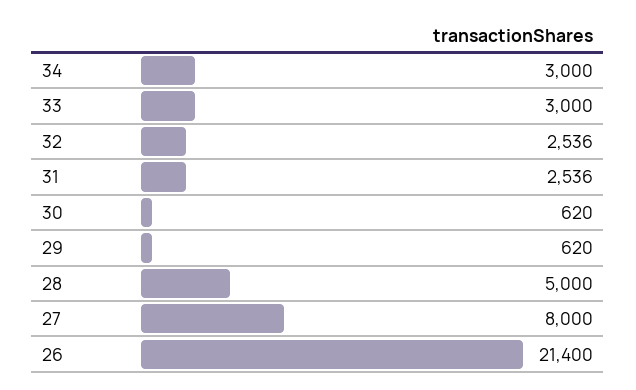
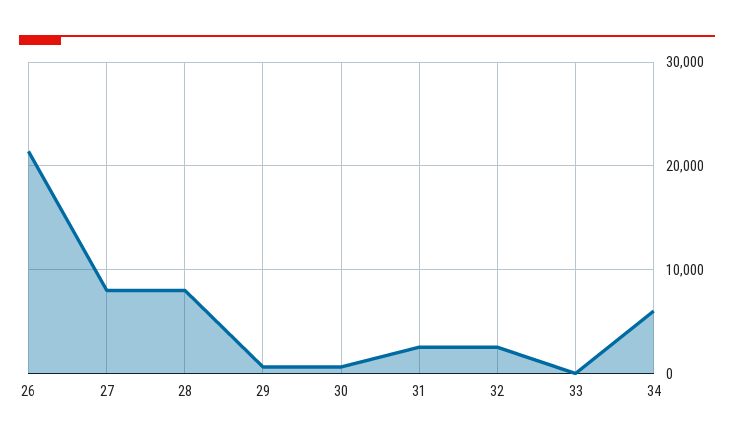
  {
-   "34": 3000,
+   "34": 6000,
-   "33": 3000,
+   "33": 0,
    "32": 2536,
    "31": 2536,
    "30": 620,
    "29": 620,
-   "28": 5000,
+   "28": 8000,
    "27": 8000,
    "26": 21400
  }

